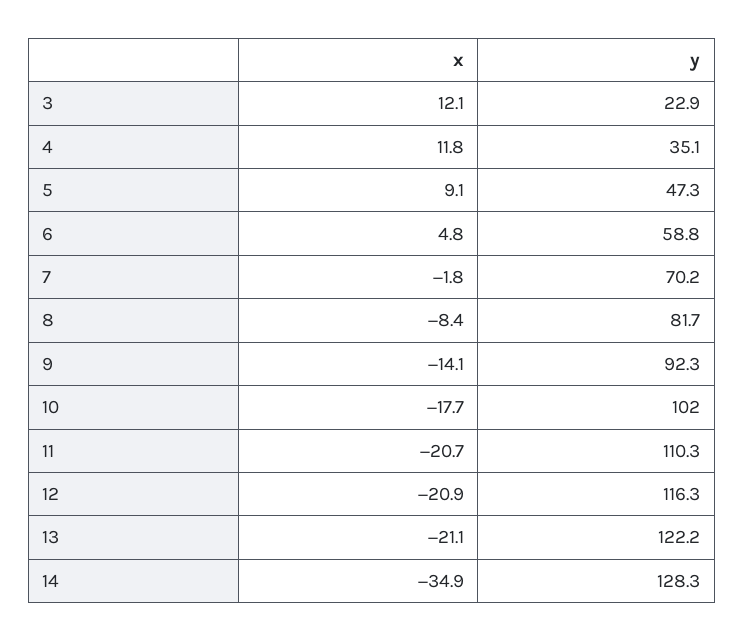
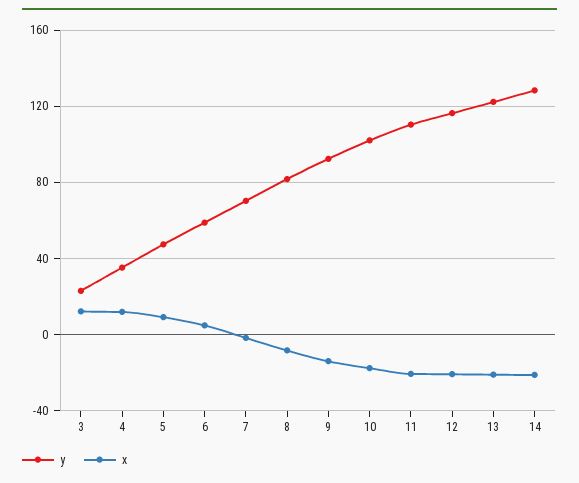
  {
    "x": {
      "3": 12.1,
      "4": 11.8,
      "5": 9.1,
      "6": 4.8,
      "7": -1.8,
      "8": -8.4,
      "9": -14.1,
      "10": -17.7,
      "11": -20.7,
      "12": -20.9,
      "13": -21.1,
-     "14": -34.9
+     "14": -20
    },
    "y": {
      "3": 22.9,
      "4": 35.1,
      "5": 47.3,
      "6": 58.8,
      "7": 70.2,
      "8": 81.7,
      "9": 92.3,
      "10": 102,
      "11": 110.3,
      "12": 116.3,
      "13": 122.2,
      "14": 128.3
    }
  }

